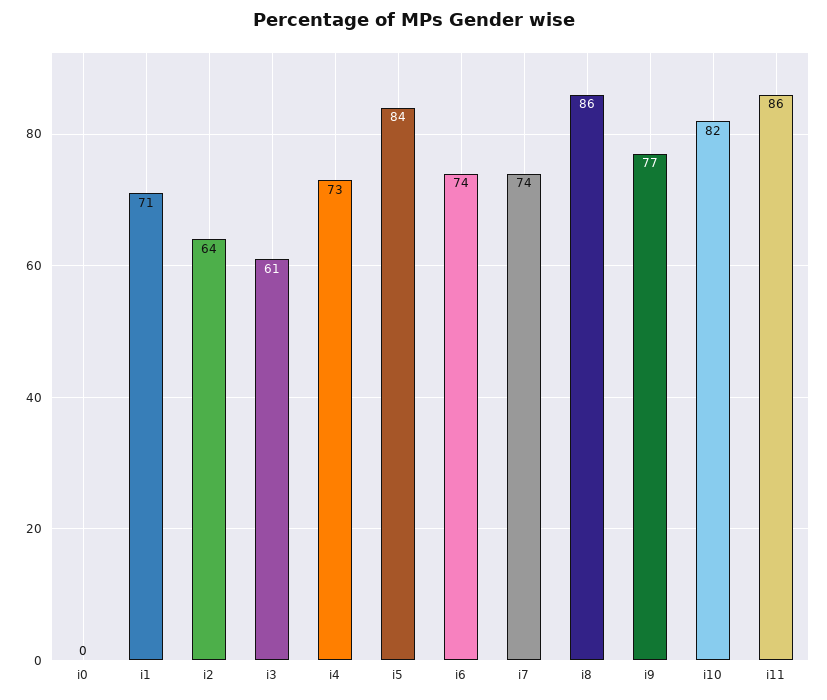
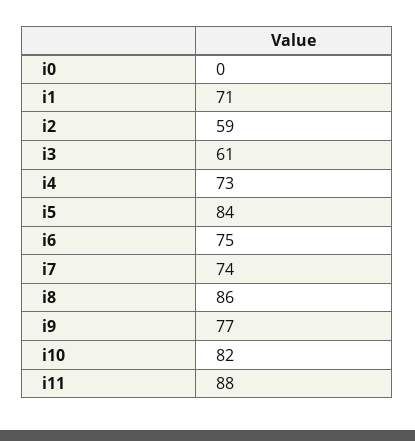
  {
    "i0": 0,
    "i1": 71,
-   "i2": 64,
+   "i2": 59,
    "i3": 61,
    "i4": 73,
    "i5": 84,
-   "i6": 74,
+   "i6": 75,
    "i7": 74,
    "i8": 86,
    "i9": 77,
    "i10": 82,
-   "i11": 86
+   "i11": 88
  }

